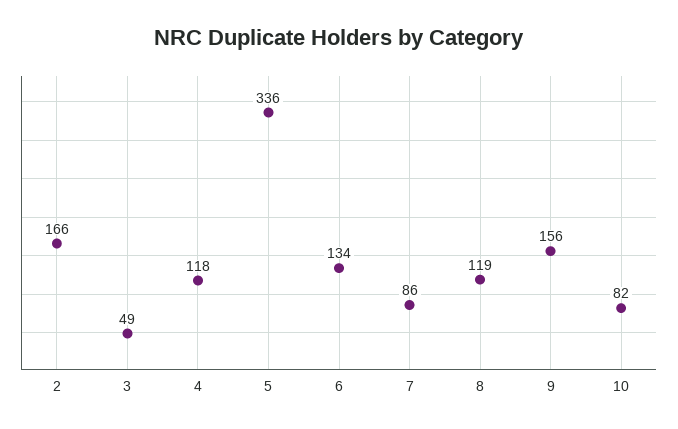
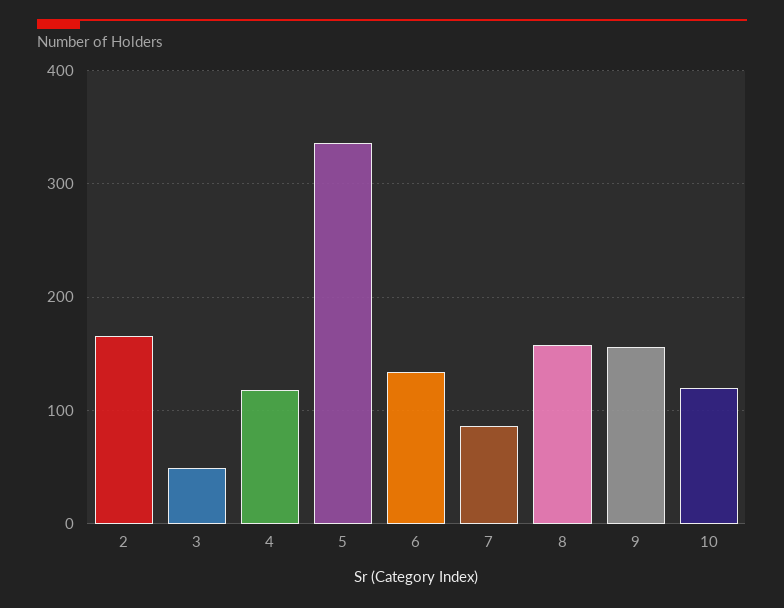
  {
    "2": 166,
    "3": 49,
    "4": 118,
    "5": 336,
    "6": 134,
    "7": 86,
-   "8": 119,
+   "8": 160,
    "9": 156,
-   "10": 82
+   "10": 120
  }

